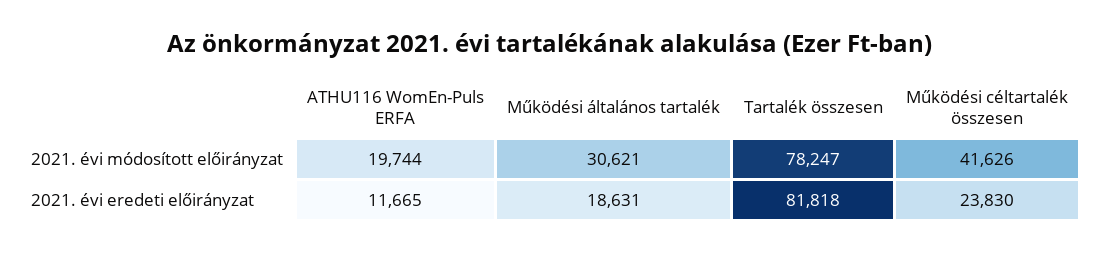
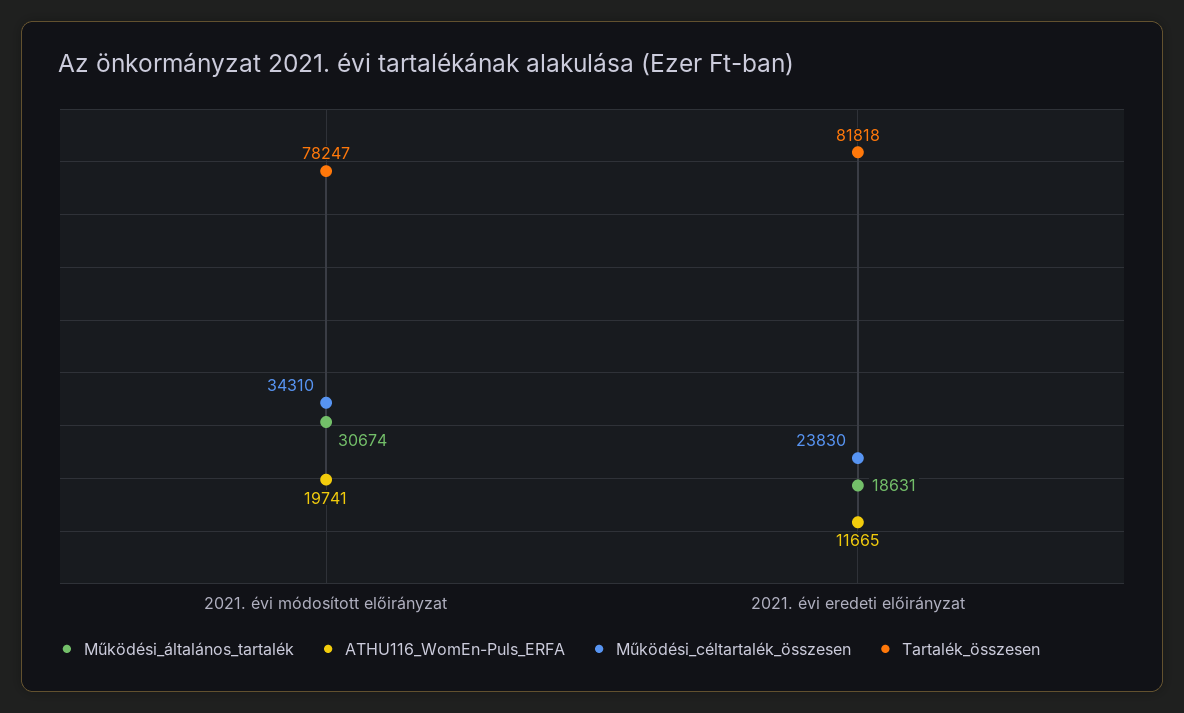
  {
    "ATHU116 WomEn-Puls ERFA": {
-     "2021. évi módosított előirányzat": 19744,
+     "2021. évi módosított előirányzat": 19741,
      "2021. évi eredeti előirányzat": 11665
    },
    "Működési általános tartalék": {
-     "2021. évi módosított előirányzat": 30621,
+     "2021. évi módosított előirányzat": 30674,
      "2021. évi eredeti előirányzat": 18631
    },
    "Tartalék összesen": {
      "2021. évi módosított előirányzat": 78247,
      "2021. évi eredeti előirányzat": 81818
    },
    "Működési céltartalék összesen": {
-     "2021. évi módosított előirányzat": 41626,
+     "2021. évi módosított előirányzat": 34310,
      "2021. évi eredeti előirányzat": 23830
    }
  }

